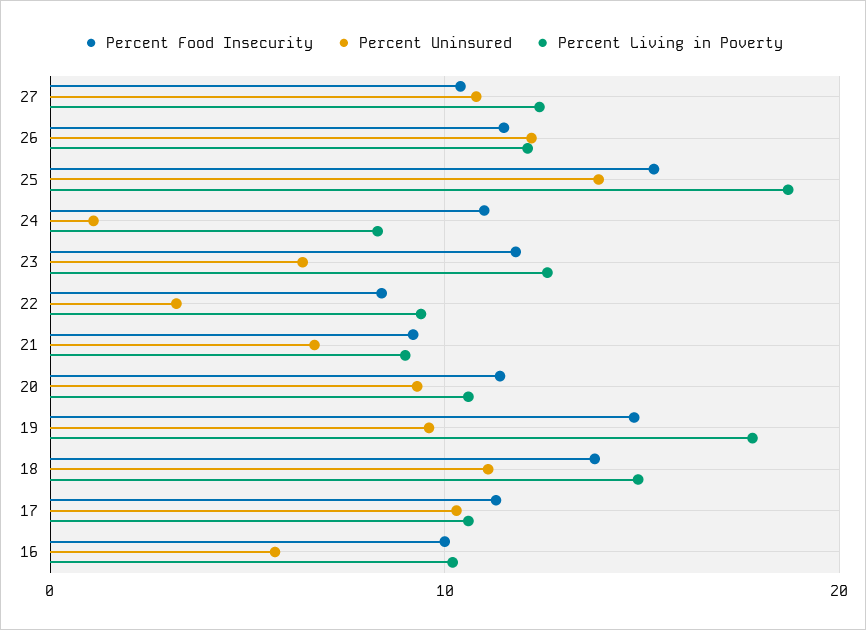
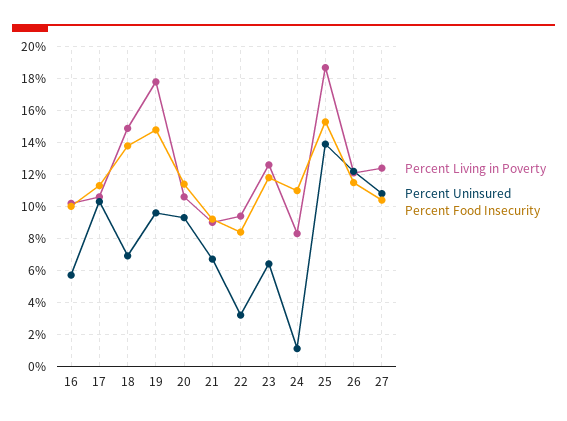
  {
    "Percent Food Insecurity": {
      "27": 10.5,
      "26": 11.5,
      "25": 15.5,
      "24": 11,
      "23": 12,
      "22": 8.5,
      "21": 9,
      "20": 11.5,
      "19": 15,
      "18": 14,
      "17": 11.5,
      "16": 10
    },
    "Percent Uninsured": {
      "27": 11,
      "26": 12,
      "25": 14,
      "24": 1,
      "23": 6.5,
      "22": 3,
      "21": 6.5,
      "20": 9.5,
      "19": 9.5,
-     "18": 11,
+     "18": 7,
      "17": 10.5,
      "16": 5.5
    },
    "Percent Living in Poverty": {
      "27": 12.5,
      "26": 12,
      "25": 18.5,
      "24": 8.5,
      "23": 12.5,
      "22": 9.5,
      "21": 9,
      "20": 10.5,
      "19": 18,
      "18": 15,
      "17": 10.5,
      "16": 10
    }
  }

